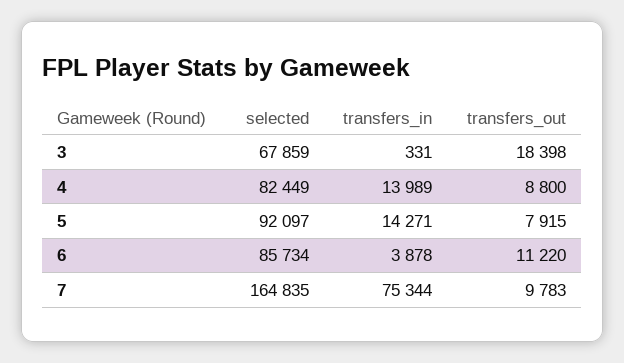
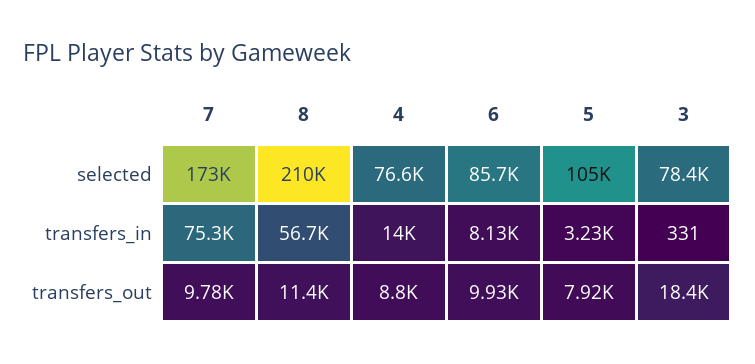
  {
    "selected": {
-     "3": 67859,
+     "3": 78400,
-     "4": 82449,
+     "4": 76600,
-     "5": 92097,
+     "5": 105000,
      "6": 85734,
-     "7": 164835
+     "7": 173000,
+     "8": 210000
    },
    "transfers_in": {
      "3": 331,
      "4": 13989,
-     "5": 14271,
+     "5": 3230,
-     "6": 3878,
+     "6": 8130,
-     "7": 75344
+     "7": 75344,
+     "8": 56700
    },
    "transfers_out": {
      "3": 18398,
      "4": 8800,
      "5": 7915,
-     "6": 11220,
+     "6": 9930,
-     "7": 9783
+     "7": 9783,
+     "8": 11400
    }
  }

